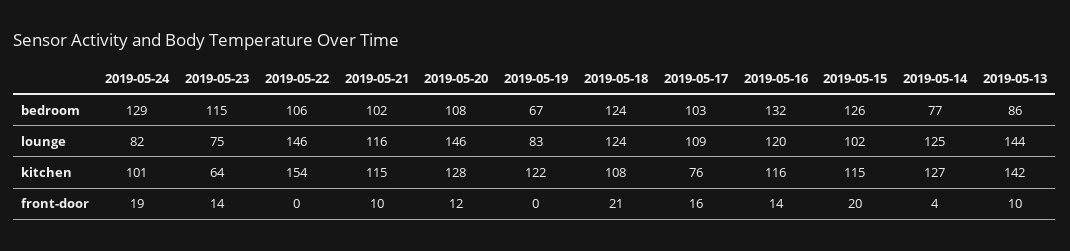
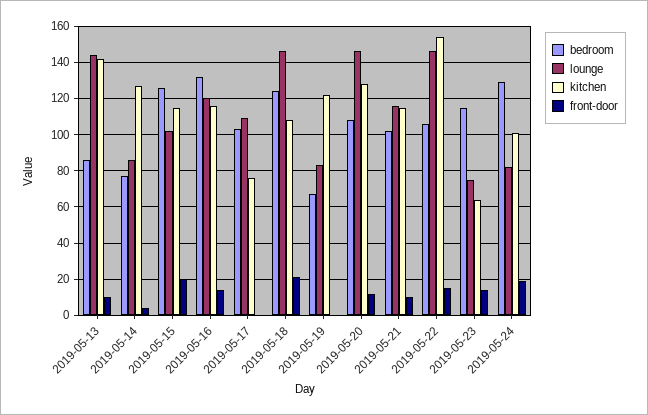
  {
    "bedroom": {
      "2019-05-24": 129,
      "2019-05-23": 115,
      "2019-05-22": 106,
      "2019-05-21": 102,
      "2019-05-20": 108,
      "2019-05-19": 67,
      "2019-05-18": 124,
      "2019-05-17": 103,
      "2019-05-16": 132,
      "2019-05-15": 126,
      "2019-05-14": 77,
      "2019-05-13": 86
    },
    "lounge": {
      "2019-05-24": 82,
      "2019-05-23": 75,
      "2019-05-22": 146,
      "2019-05-21": 116,
      "2019-05-20": 146,
      "2019-05-19": 83,
-     "2019-05-18": 124,
+     "2019-05-18": 145,
      "2019-05-17": 109,
      "2019-05-16": 120,
      "2019-05-15": 102,
-     "2019-05-14": 125,
+     "2019-05-14": 85,
      "2019-05-13": 144
    },
    "kitchen": {
      "2019-05-24": 101,
      "2019-05-23": 64,
      "2019-05-22": 154,
      "2019-05-21": 115,
      "2019-05-20": 128,
      "2019-05-19": 122,
      "2019-05-18": 108,
      "2019-05-17": 76,
      "2019-05-16": 116,
      "2019-05-15": 115,
      "2019-05-14": 127,
      "2019-05-13": 142
    },
    "front-door": {
      "2019-05-24": 19,
      "2019-05-23": 14,
-     "2019-05-22": 0,
+     "2019-05-22": 15,
      "2019-05-21": 10,
      "2019-05-20": 12,
      "2019-05-19": 0,
      "2019-05-18": 21,
-     "2019-05-17": 16,
+     "2019-05-17": 0,
      "2019-05-16": 14,
      "2019-05-15": 20,
      "2019-05-14": 4,
      "2019-05-13": 10
    }
  }

